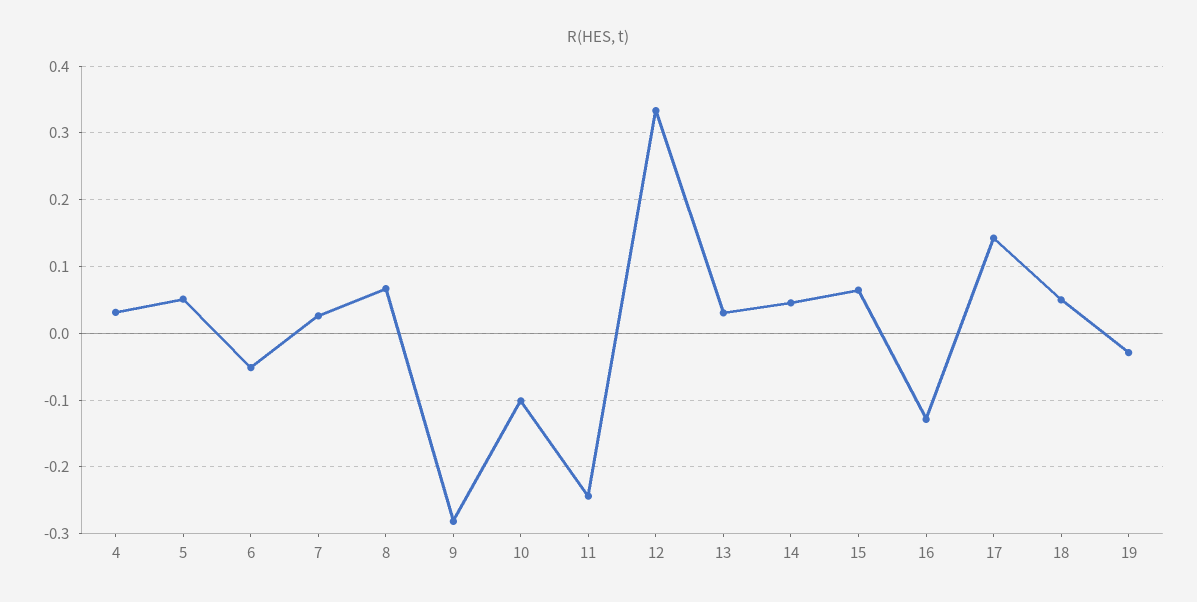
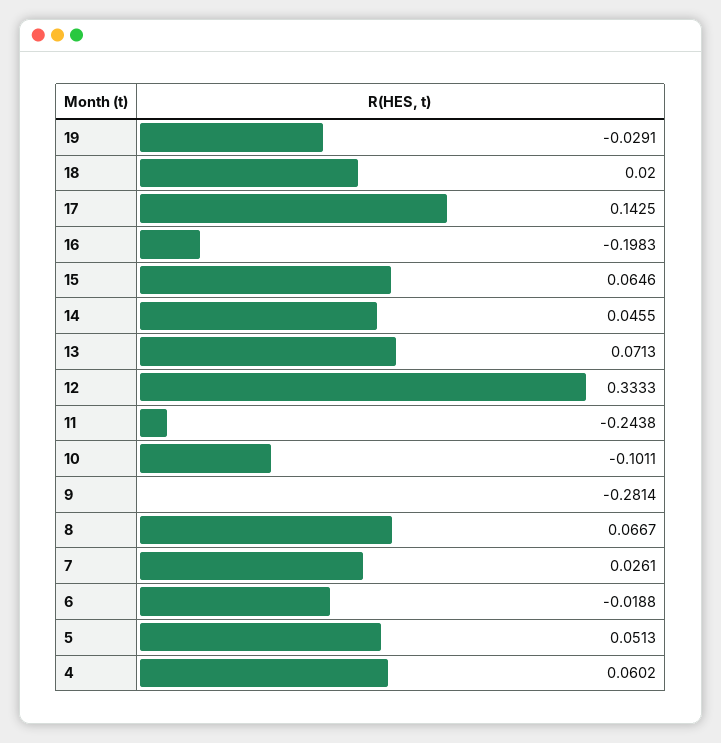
  {
-   "4": 0.03,
+   "4": 0.0602,
    "5": 0.0513,
-   "6": -0.05,
+   "6": -0.0188,
    "7": 0.0261,
    "8": 0.0667,
    "9": -0.2814,
    "10": -0.1011,
    "11": -0.2438,
    "12": 0.3333,
-   "13": 0.03,
+   "13": 0.0713,
    "14": 0.0455,
    "15": 0.0646,
-   "16": -0.13,
+   "16": -0.1983,
    "17": 0.1425,
-   "18": 0.05,
+   "18": 0.02,
    "19": -0.0291
  }

